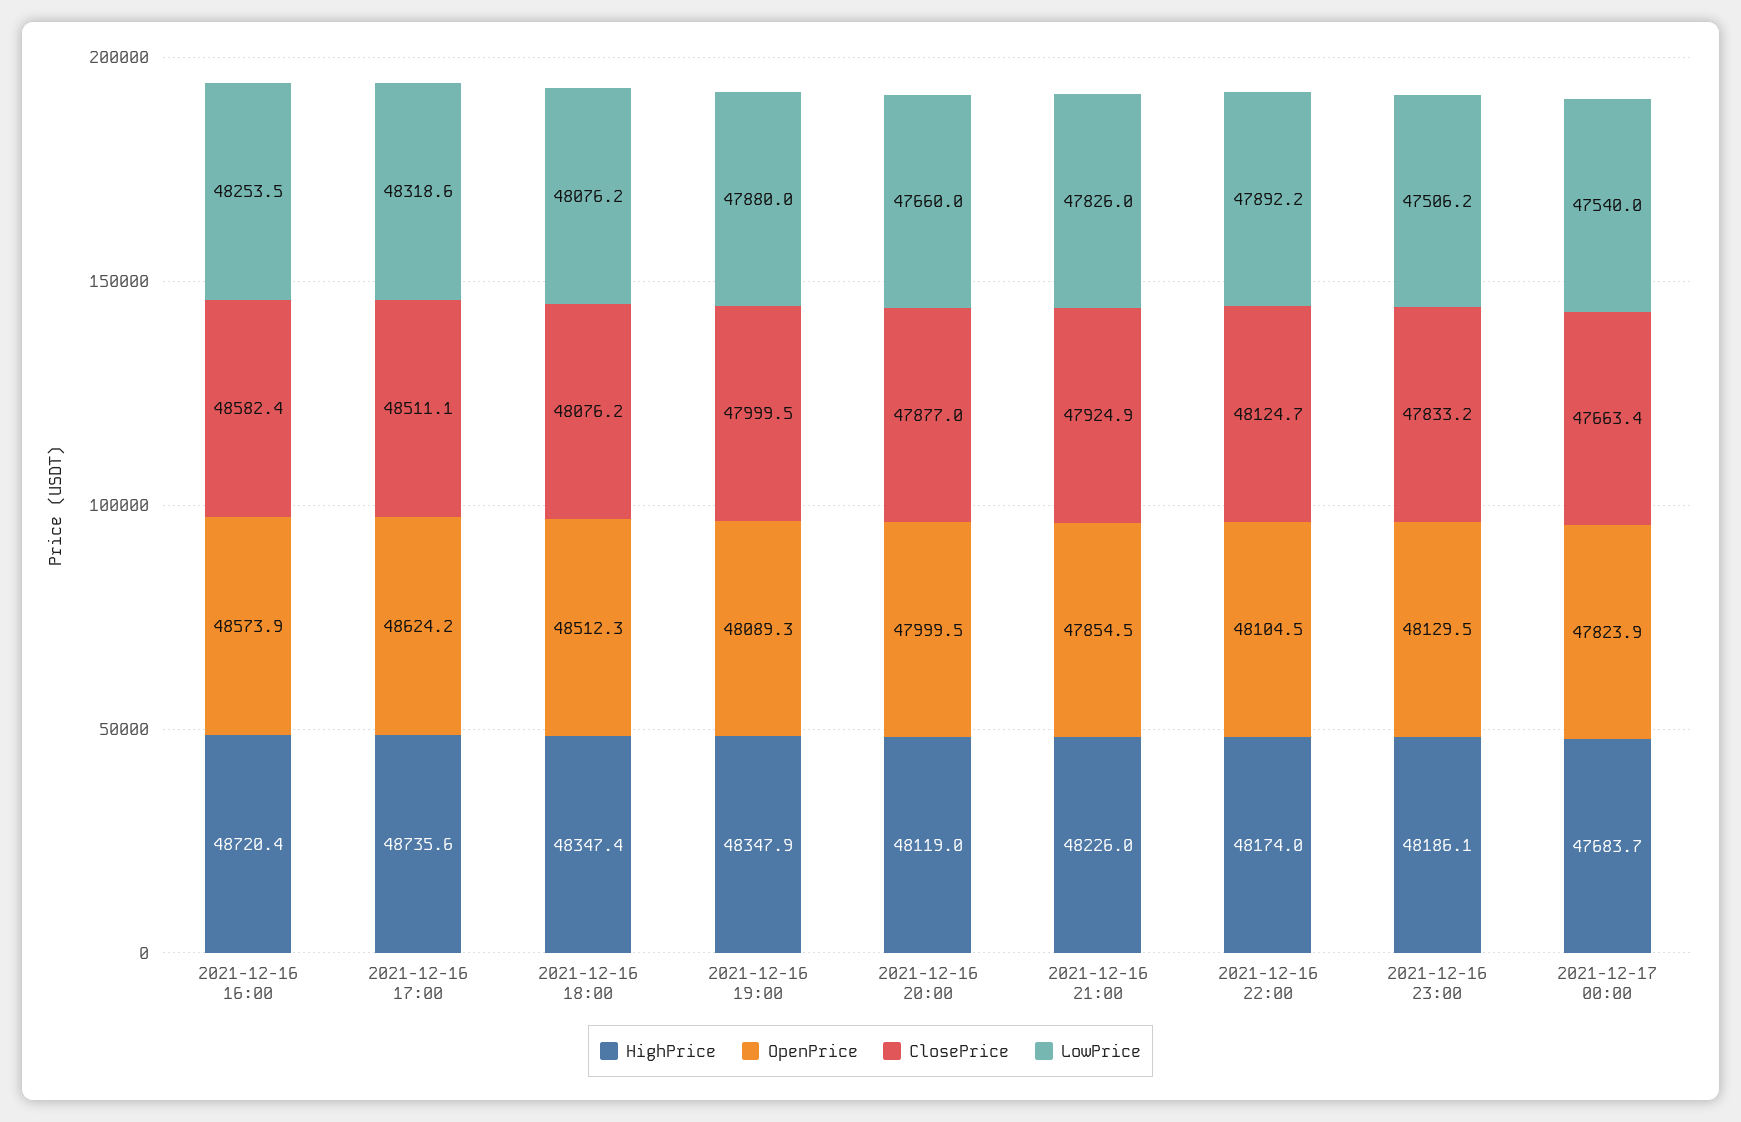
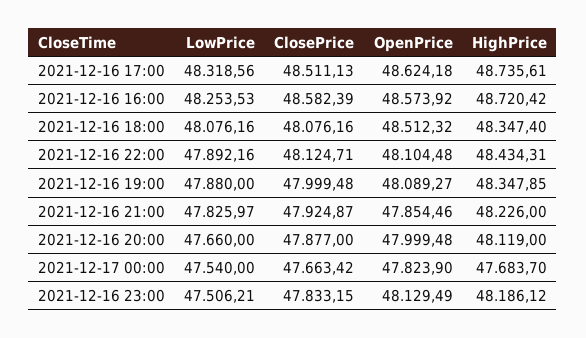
  {
    "HighPrice": {
      "2021-12-16 16:00": 48720.42,
      "2021-12-16 17:00": 48735.61,
      "2021-12-16 18:00": 48347.4,
      "2021-12-16 19:00": 48347.85,
      "2021-12-16 20:00": 48119,
      "2021-12-16 21:00": 48226,
-     "2021-12-16 22:00": 48174,
+     "2021-12-16 22:00": 48434.31,
      "2021-12-16 23:00": 48186.12,
      "2021-12-17 00:00": 47683.7
    },
    "OpenPrice": {
      "2021-12-16 16:00": 48573.92,
      "2021-12-16 17:00": 48624.18,
      "2021-12-16 18:00": 48512.32,
      "2021-12-16 19:00": 48089.27,
      "2021-12-16 20:00": 47999.48,
      "2021-12-16 21:00": 47854.46,
      "2021-12-16 22:00": 48104.48,
      "2021-12-16 23:00": 48129.49,
      "2021-12-17 00:00": 47823.9
    },
    "ClosePrice": {
      "2021-12-16 16:00": 48582.39,
      "2021-12-16 17:00": 48511.13,
      "2021-12-16 18:00": 48076.16,
      "2021-12-16 19:00": 47999.48,
      "2021-12-16 20:00": 47877,
      "2021-12-16 21:00": 47924.87,
      "2021-12-16 22:00": 48124.71,
      "2021-12-16 23:00": 47833.15,
      "2021-12-17 00:00": 47663.42
    },
    "LowPrice": {
      "2021-12-16 16:00": 48253.53,
      "2021-12-16 17:00": 48318.56,
      "2021-12-16 18:00": 48076.16,
      "2021-12-16 19:00": 47880,
      "2021-12-16 20:00": 47660,
      "2021-12-16 21:00": 47825.97,
      "2021-12-16 22:00": 47892.16,
      "2021-12-16 23:00": 47506.21,
      "2021-12-17 00:00": 47540
    }
  }

